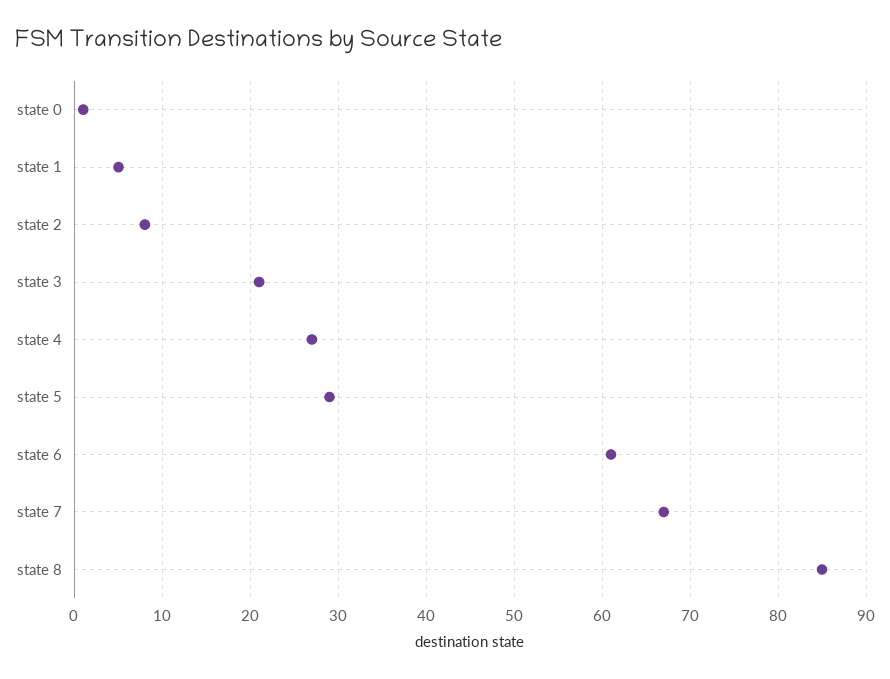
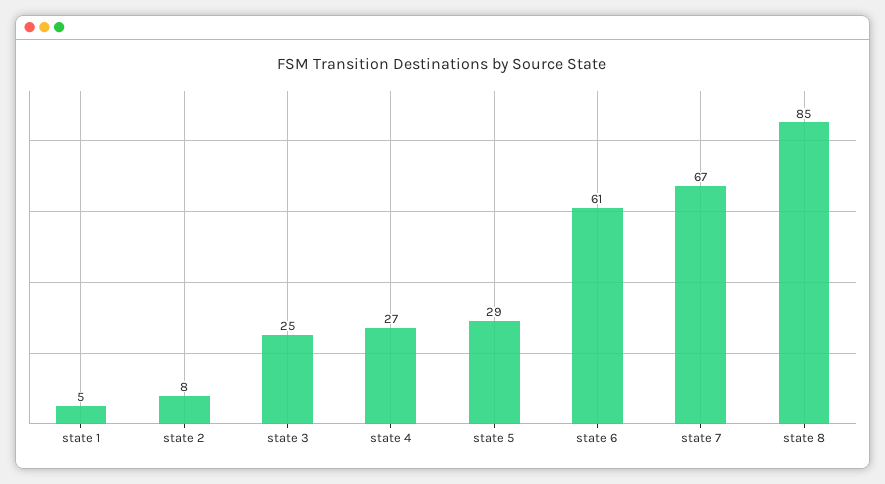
  {
-   "state 0": 1,
    "state 1": 5,
    "state 2": 8,
-   "state 3": 21,
+   "state 3": 25,
    "state 4": 27,
    "state 5": 29,
    "state 6": 61,
    "state 7": 67,
    "state 8": 85
  }

